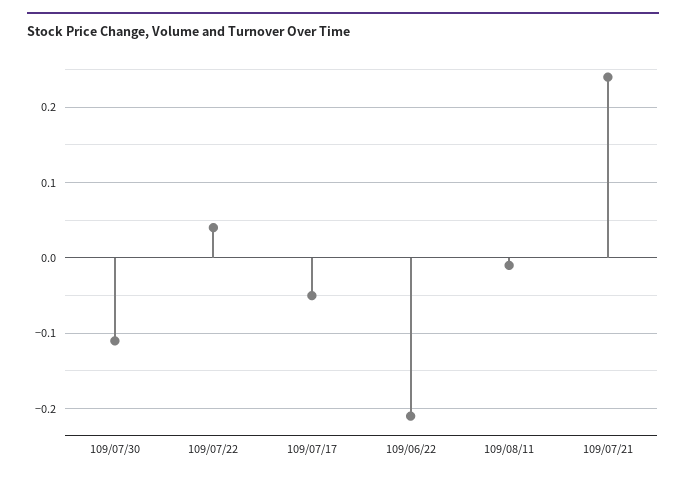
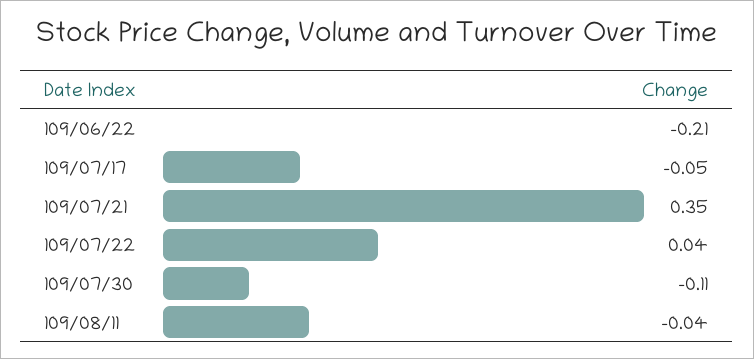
  {
    "109/07/30": -0.11,
    "109/07/22": 0.04,
    "109/07/17": -0.05,
    "109/06/22": -0.21,
-   "109/08/11": -0.01,
+   "109/08/11": -0.04,
-   "109/07/21": 0.24
+   "109/07/21": 0.35
  }

